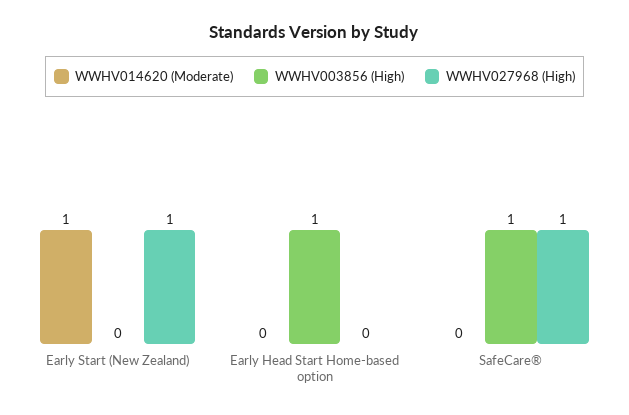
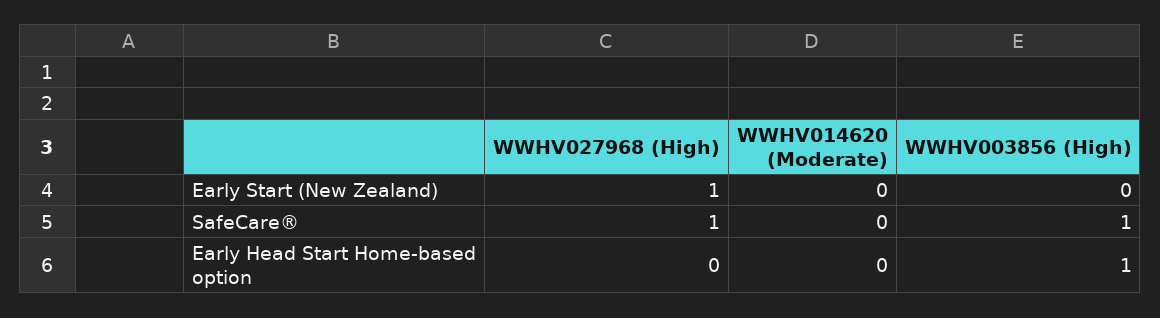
  {
    "WWHV014620 (Moderate)": {
-     "Early Start (New Zealand)": 1,
+     "Early Start (New Zealand)": 0,
      "Early Head Start Home-based option": 0,
      "SafeCare®": 0
    },
    "WWHV003856 (High)": {
      "Early Start (New Zealand)": 0,
      "Early Head Start Home-based option": 1,
      "SafeCare®": 1
    },
    "WWHV027968 (High)": {
      "Early Start (New Zealand)": 1,
      "Early Head Start Home-based option": 0,
      "SafeCare®": 1
    }
  }

